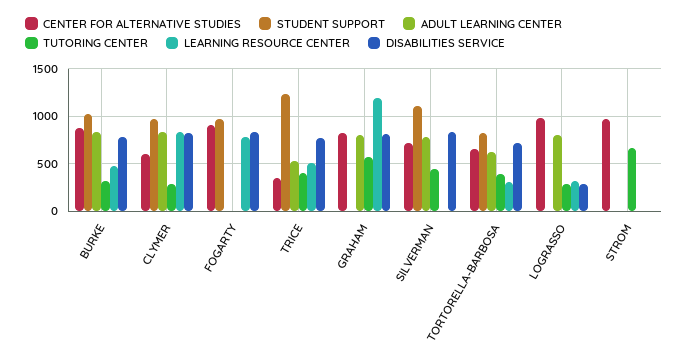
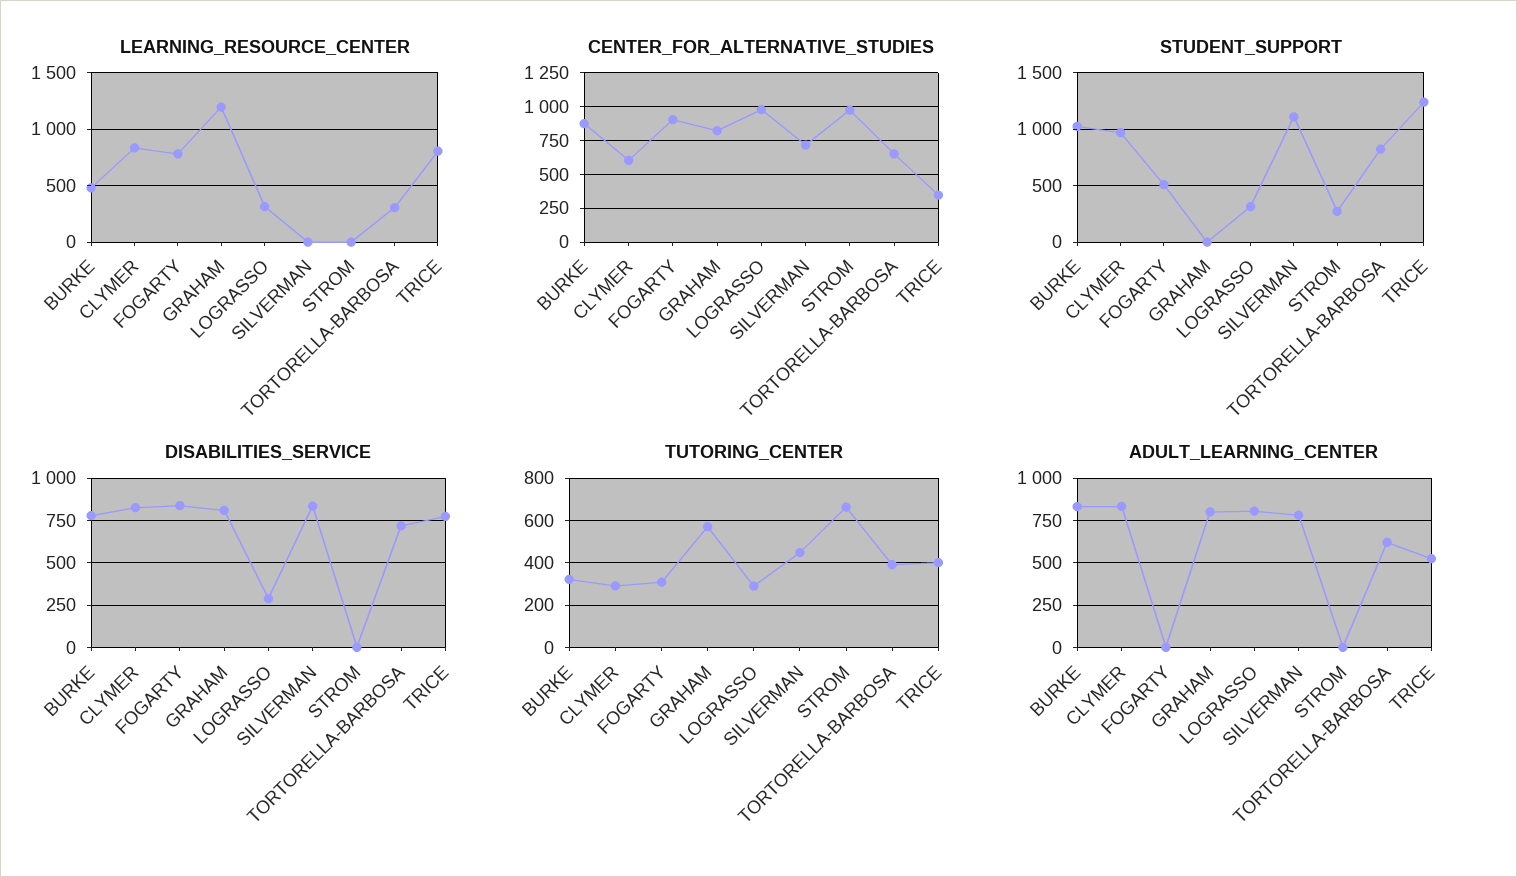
  {
    "CENTER FOR ALTERNATIVE STUDIES": {
      "BURKE": 850,
      "CLYMER": 600,
      "FOGARTY": 900,
      "TRICE": 350,
      "GRAHAM": 800,
      "SILVERMAN": 700,
      "TORTORELLA-BARBOSA": 650,
      "LOGRASSO": 1000,
      "STROM": 950
    },
    "STUDENT SUPPORT": {
      "BURKE": 1000,
      "CLYMER": 1000,
-     "FOGARTY": 1000,
+     "FOGARTY": 500,
      "TRICE": 1200,
      "GRAHAM": 0,
      "SILVERMAN": 1100,
      "TORTORELLA-BARBOSA": 800,
-     "LOGRASSO": 0,
+     "LOGRASSO": 300,
-     "STROM": 0
+     "STROM": 300
    },
    "ADULT LEARNING CENTER": {
      "BURKE": 850,
      "CLYMER": 850,
      "FOGARTY": 0,
      "TRICE": 500,
      "GRAHAM": 800,
      "SILVERMAN": 800,
      "TORTORELLA-BARBOSA": 600,
      "LOGRASSO": 800,
      "STROM": 0
    },
    "TUTORING CENTER": {
      "BURKE": 300,
      "CLYMER": 300,
-     "FOGARTY": 0,
+     "FOGARTY": 300,
      "TRICE": 400,
      "GRAHAM": 550,
      "SILVERMAN": 450,
      "TORTORELLA-BARBOSA": 400,
      "LOGRASSO": 300,
      "STROM": 650
    },
    "LEARNING RESOURCE CENTER": {
      "BURKE": 500,
      "CLYMER": 800,
      "FOGARTY": 800,
-     "TRICE": 500,
+     "TRICE": 800,
      "GRAHAM": 1200,
      "SILVERMAN": 0,
      "TORTORELLA-BARBOSA": 300,
      "LOGRASSO": 300,
      "STROM": 0
    },
    "DISABILITIES SERVICE": {
      "BURKE": 800,
      "CLYMER": 850,
      "FOGARTY": 850,
      "TRICE": 750,
      "GRAHAM": 800,
      "SILVERMAN": 850,
      "TORTORELLA-BARBOSA": 700,
      "LOGRASSO": 300,
      "STROM": 0
    }
  }

